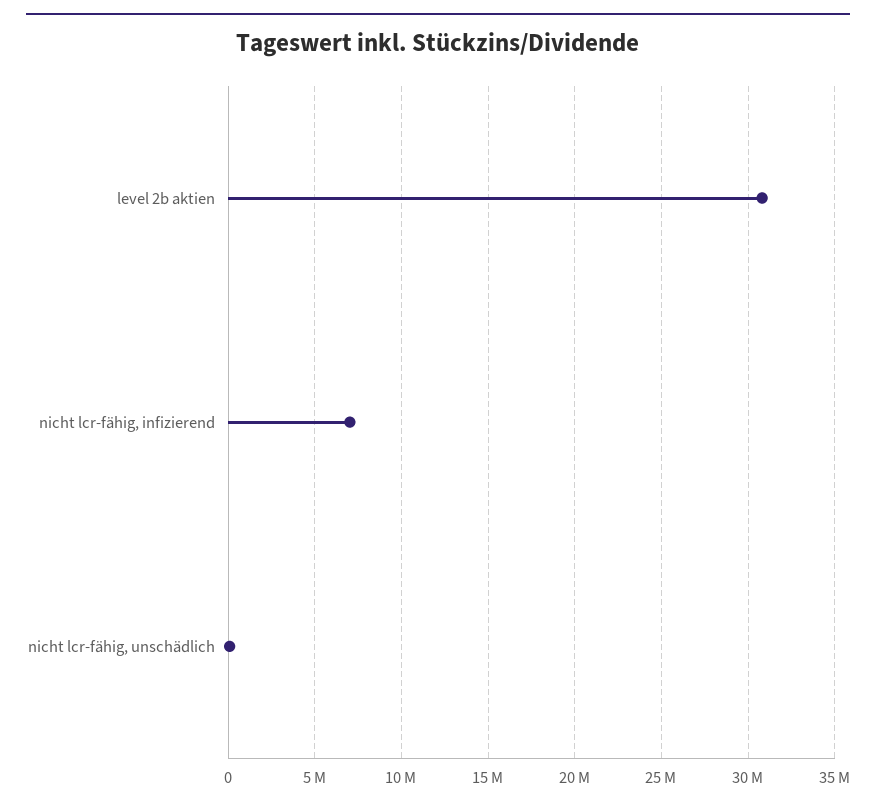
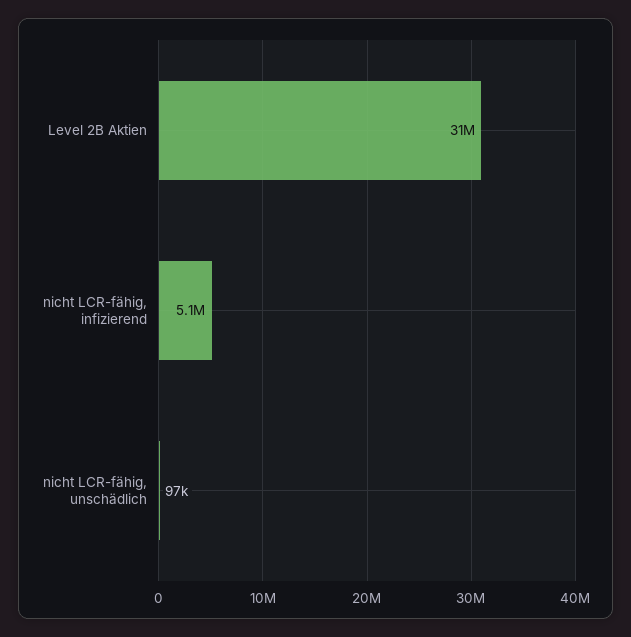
  {
    "level 2b aktien": 31000000,
-   "nicht lcr-fähig, infizierend": 7000000,
+   "nicht lcr-fähig, infizierend": 5100000,
    "nicht lcr-fähig, unschädlich": 97000
  }

